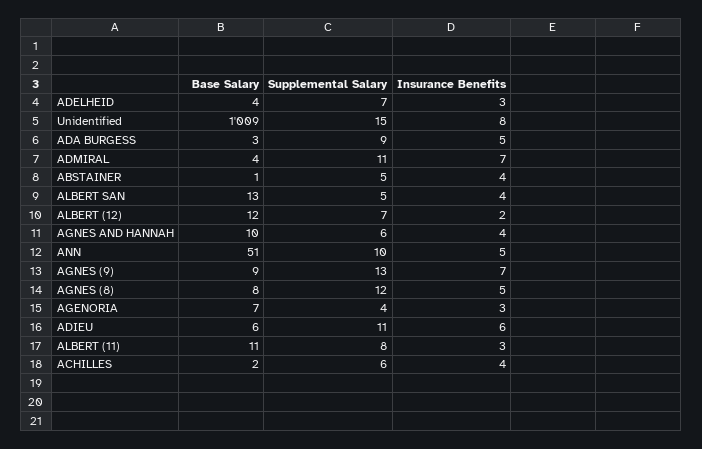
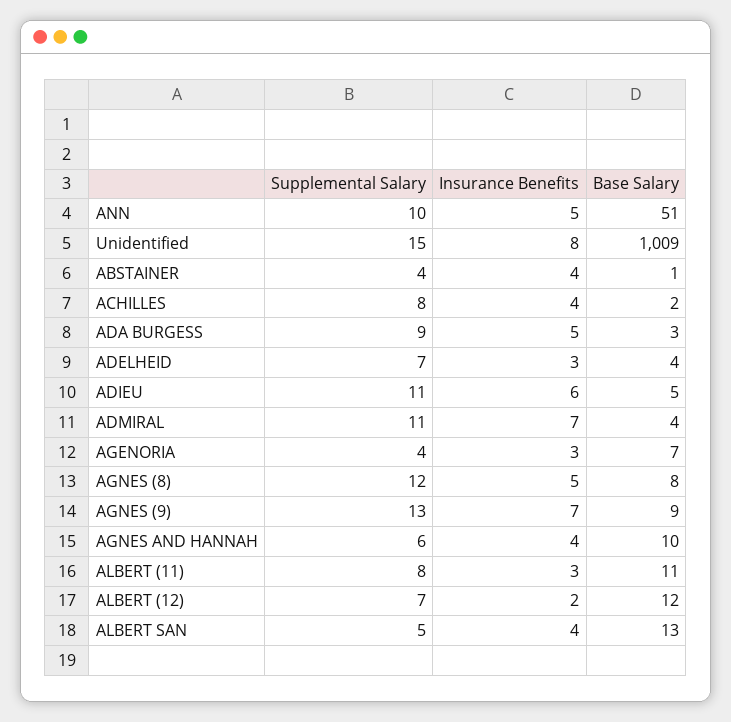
  {
    "Base Salary": {
      "ADELHEID": 4,
      "Unidentified": 1009,
      "ADA BURGESS": 3,
      "ADMIRAL": 4,
      "ABSTAINER": 1,
      "ALBERT SAN": 13,
      "ALBERT (12)": 12,
      "AGNES AND HANNAH": 10,
      "ANN": 51,
      "AGNES (9)": 9,
      "AGNES (8)": 8,
      "AGENORIA": 7,
-     "ADIEU": 6,
+     "ADIEU": 5,
      "ALBERT (11)": 11,
      "ACHILLES": 2
    },
    "Supplemental Salary": {
      "ADELHEID": 7,
      "Unidentified": 15,
      "ADA BURGESS": 9,
      "ADMIRAL": 11,
-     "ABSTAINER": 5,
+     "ABSTAINER": 4,
      "ALBERT SAN": 5,
      "ALBERT (12)": 7,
      "AGNES AND HANNAH": 6,
      "ANN": 10,
      "AGNES (9)": 13,
      "AGNES (8)": 12,
      "AGENORIA": 4,
      "ADIEU": 11,
      "ALBERT (11)": 8,
-     "ACHILLES": 6
+     "ACHILLES": 8
    },
    "Insurance Benefits": {
      "ADELHEID": 3,
      "Unidentified": 8,
      "ADA BURGESS": 5,
      "ADMIRAL": 7,
      "ABSTAINER": 4,
      "ALBERT SAN": 4,
      "ALBERT (12)": 2,
      "AGNES AND HANNAH": 4,
      "ANN": 5,
      "AGNES (9)": 7,
      "AGNES (8)": 5,
      "AGENORIA": 3,
      "ADIEU": 6,
      "ALBERT (11)": 3,
      "ACHILLES": 4
    }
  }

